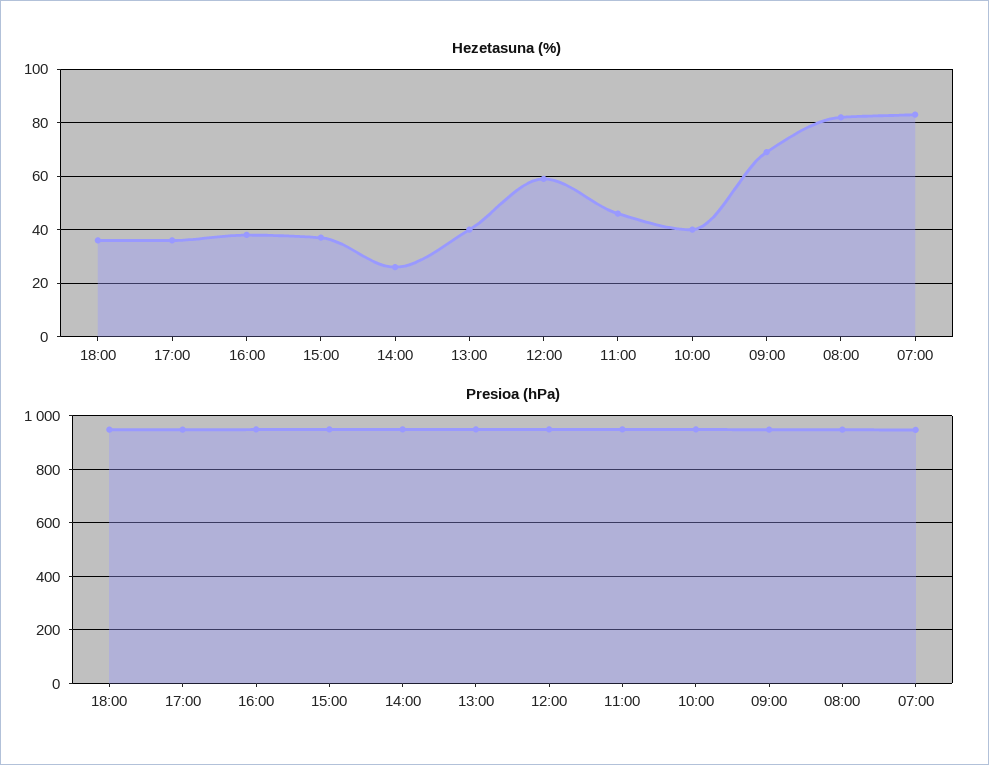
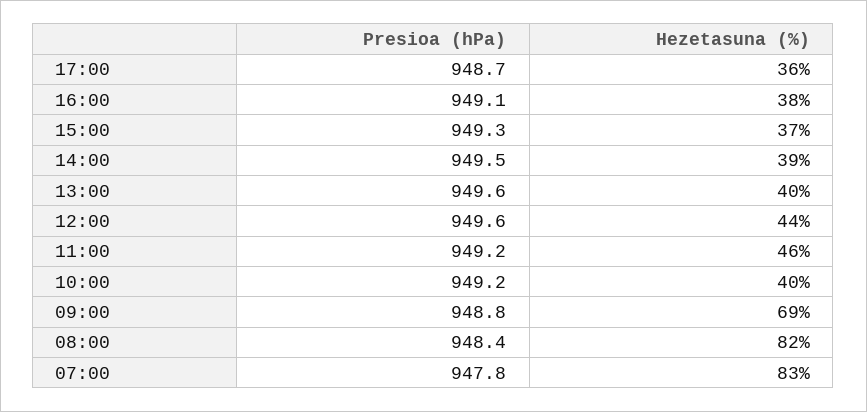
  {
    "Hezetasuna (%)": {
-     "18:00": 35,
      "17:00": 36,
      "16:00": 38,
      "15:00": 37,
-     "14:00": 25,
+     "14:00": 39,
      "13:00": 40,
-     "12:00": 60,
+     "12:00": 44,
      "11:00": 46,
      "10:00": 40,
      "09:00": 69,
      "08:00": 82,
      "07:00": 83
    },
    "Presioa (hPa)": {
-     "18:00": 950,
      "17:00": 948.7,
      "16:00": 949.1,
      "15:00": 949.3,
      "14:00": 949.5,
      "13:00": 949.6,
      "12:00": 949.6,
      "11:00": 949.2,
      "10:00": 949.2,
      "09:00": 948.8,
      "08:00": 948.4,
      "07:00": 947.8
    }
  }

